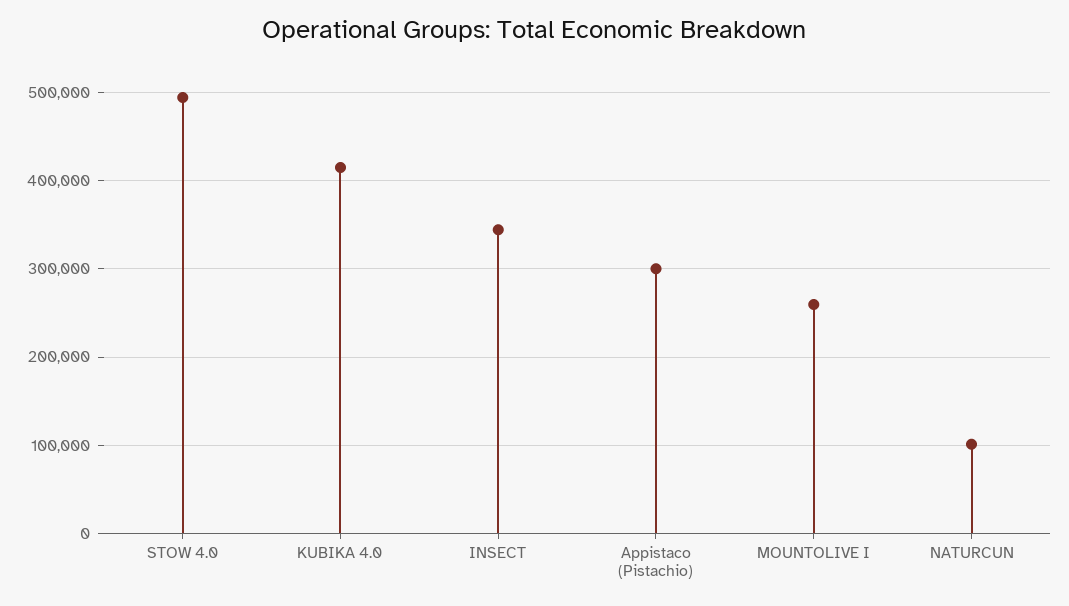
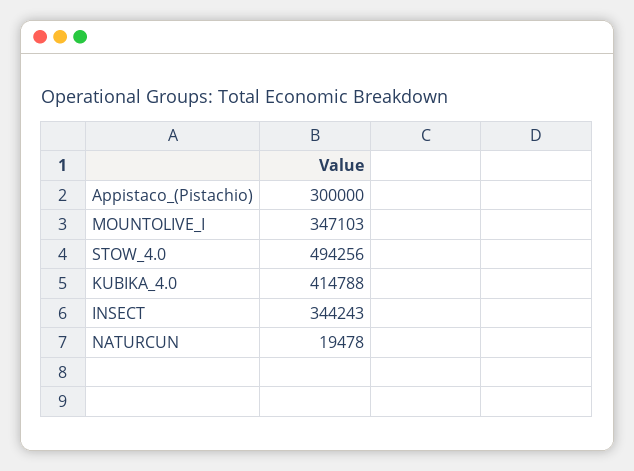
  {
    "STOW 4.0": 494256,
    "KUBIKA 4.0": 414788,
    "INSECT": 344243,
    "Appistaco (Pistachio)": 300000,
-   "MOUNTOLIVE I": 260000,
+   "MOUNTOLIVE I": 347103,
-   "NATURCUN": 100000
+   "NATURCUN": 19478
  }

